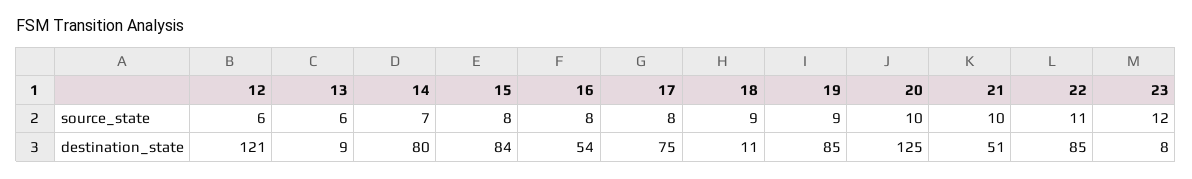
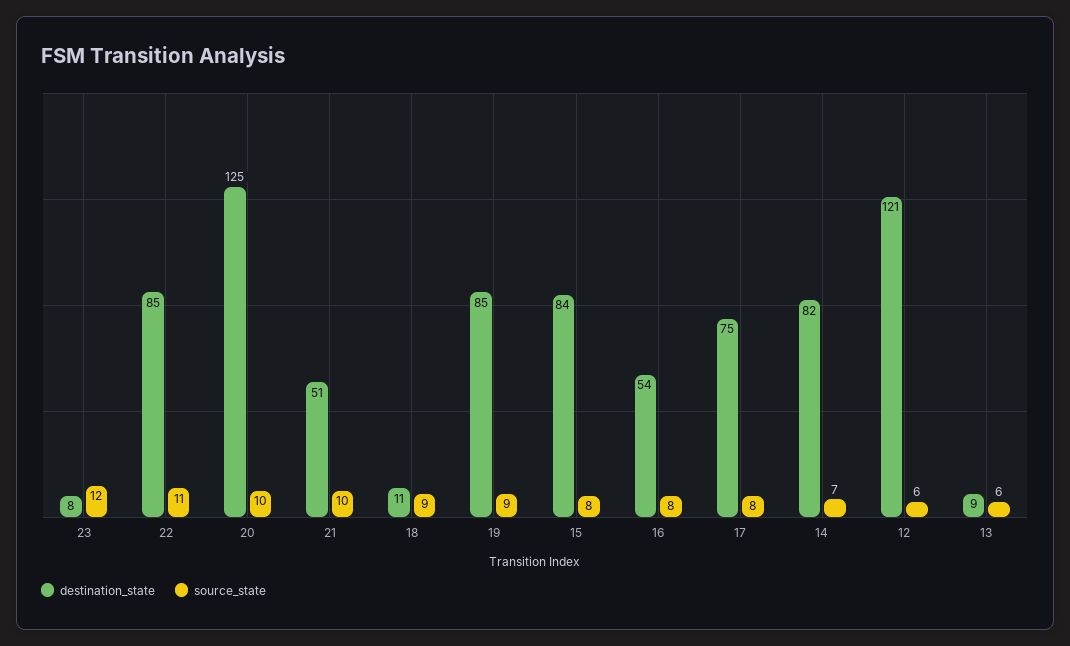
  {
    "source_state": {
      "12": 6,
      "13": 6,
      "14": 7,
      "15": 8,
      "16": 8,
      "17": 8,
      "18": 9,
      "19": 9,
      "20": 10,
      "21": 10,
      "22": 11,
      "23": 12
    },
    "destination_state": {
      "12": 121,
      "13": 9,
-     "14": 80,
+     "14": 82,
      "15": 84,
      "16": 54,
      "17": 75,
      "18": 11,
      "19": 85,
      "20": 125,
      "21": 51,
      "22": 85,
      "23": 8
    }
  }

